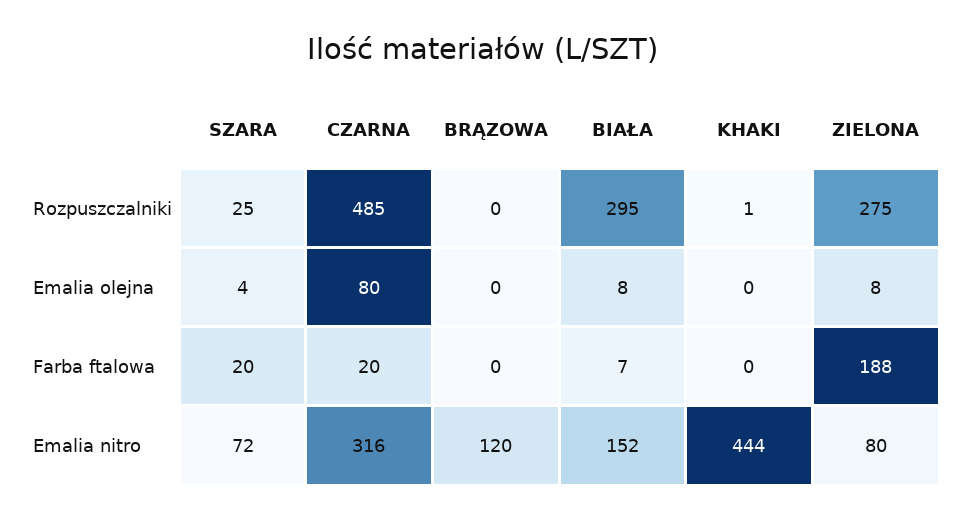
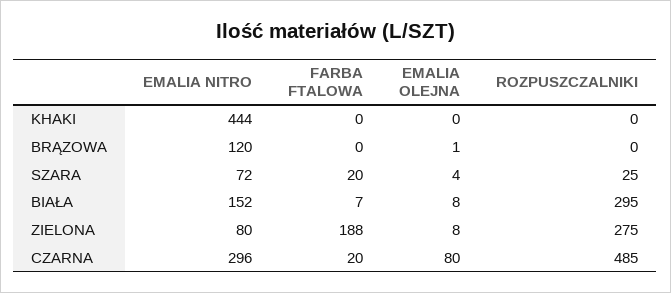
  {
    "SZARA": {
      "Rozpuszczalniki": 25,
      "Emalia olejna": 4,
      "Farba ftalowa": 20,
      "Emalia nitro": 72
    },
    "CZARNA": {
      "Rozpuszczalniki": 485,
      "Emalia olejna": 80,
      "Farba ftalowa": 20,
-     "Emalia nitro": 316
+     "Emalia nitro": 296
    },
    "BRĄZOWA": {
      "Rozpuszczalniki": 0,
-     "Emalia olejna": 0,
+     "Emalia olejna": 1,
      "Farba ftalowa": 0,
      "Emalia nitro": 120
    },
    "BIAŁA": {
      "Rozpuszczalniki": 295,
      "Emalia olejna": 8,
      "Farba ftalowa": 7,
      "Emalia nitro": 152
    },
    "KHAKI": {
-     "Rozpuszczalniki": 1,
+     "Rozpuszczalniki": 0,
      "Emalia olejna": 0,
      "Farba ftalowa": 0,
      "Emalia nitro": 444
    },
    "ZIELONA": {
      "Rozpuszczalniki": 275,
      "Emalia olejna": 8,
      "Farba ftalowa": 188,
      "Emalia nitro": 80
    }
  }

